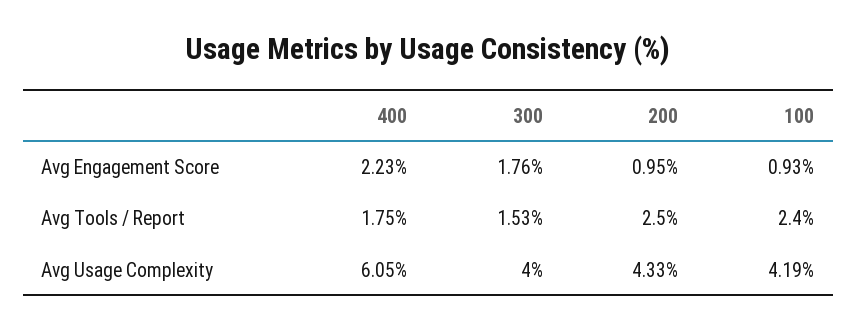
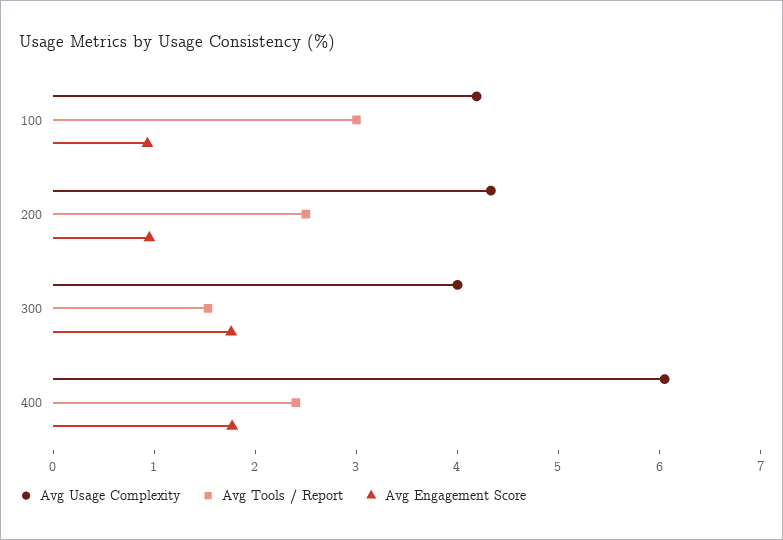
  {
    "Avg Engagement Score": {
-     "400": 2.23,
+     "400": 1.8,
      "300": 1.76,
      "200": 0.95,
      "100": 0.93
    },
    "Avg Tools / Report": {
-     "400": 1.75,
+     "400": 2.4,
      "300": 1.53,
      "200": 2.5,
-     "100": 2.4
+     "100": 3
    },
    "Avg Usage Complexity": {
      "400": 6.05,
      "300": 4,
      "200": 4.33,
      "100": 4.19
    }
  }

